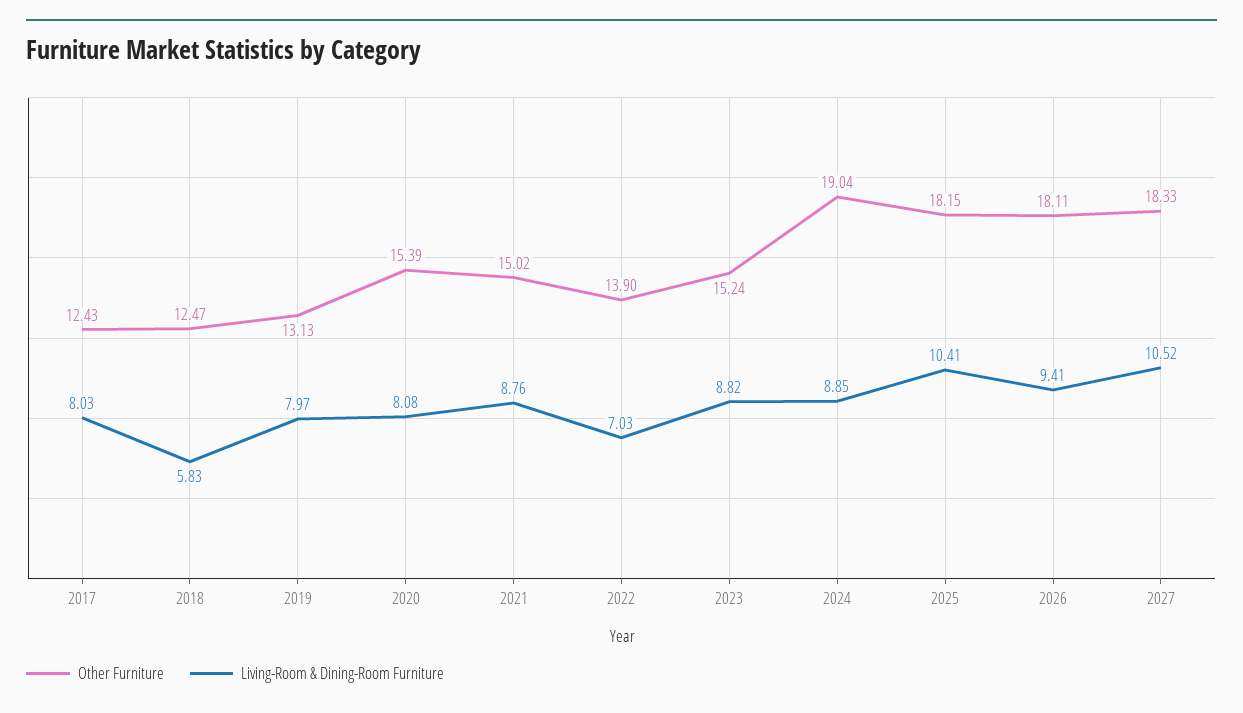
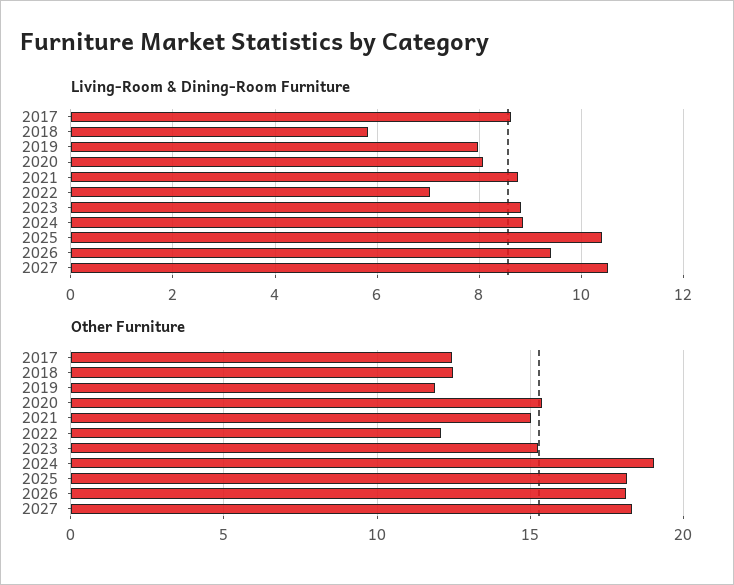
  {
    "Other Furniture": {
      "2017": 12.43,
      "2018": 12.47,
-     "2019": 13.13,
+     "2019": 12,
      "2020": 15.39,
      "2021": 15.02,
-     "2022": 13.9,
+     "2022": 12,
      "2023": 15.24,
      "2024": 19.04,
      "2025": 18.15,
      "2026": 18.11,
      "2027": 18.33
    },
    "Living-Room & Dining-Room Furniture": {
-     "2017": 8.03,
+     "2017": 8.6,
      "2018": 5.83,
      "2019": 7.97,
      "2020": 8.08,
      "2021": 8.76,
      "2022": 7.03,
      "2023": 8.82,
      "2024": 8.85,
      "2025": 10.41,
      "2026": 9.41,
      "2027": 10.52
    }
  }

